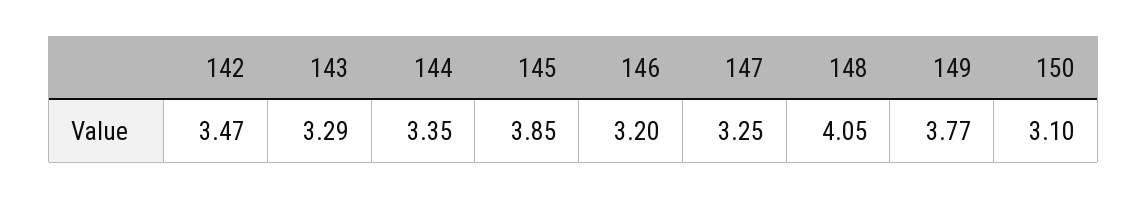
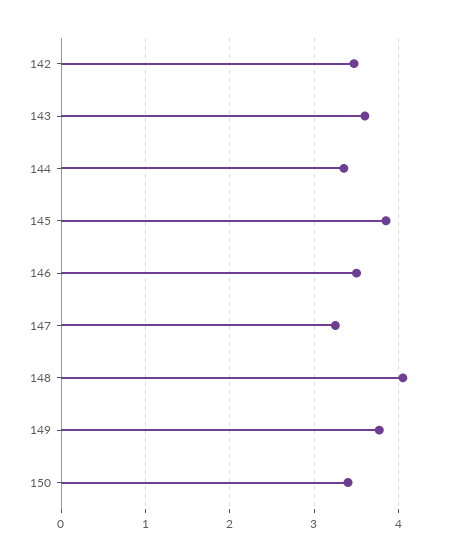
  {
    "142": 3.47,
-   "143": 3.29,
+   "143": 3.6,
    "144": 3.35,
    "145": 3.85,
-   "146": 3.2,
+   "146": 3.5,
    "147": 3.25,
    "148": 4.05,
    "149": 3.77,
-   "150": 3.1
+   "150": 3.4
  }

